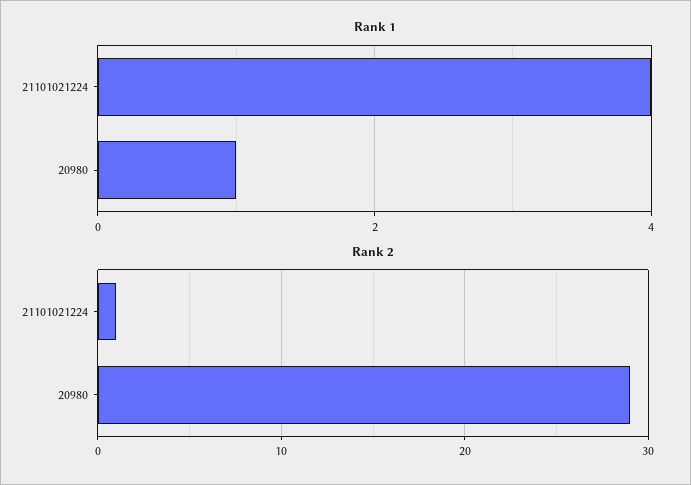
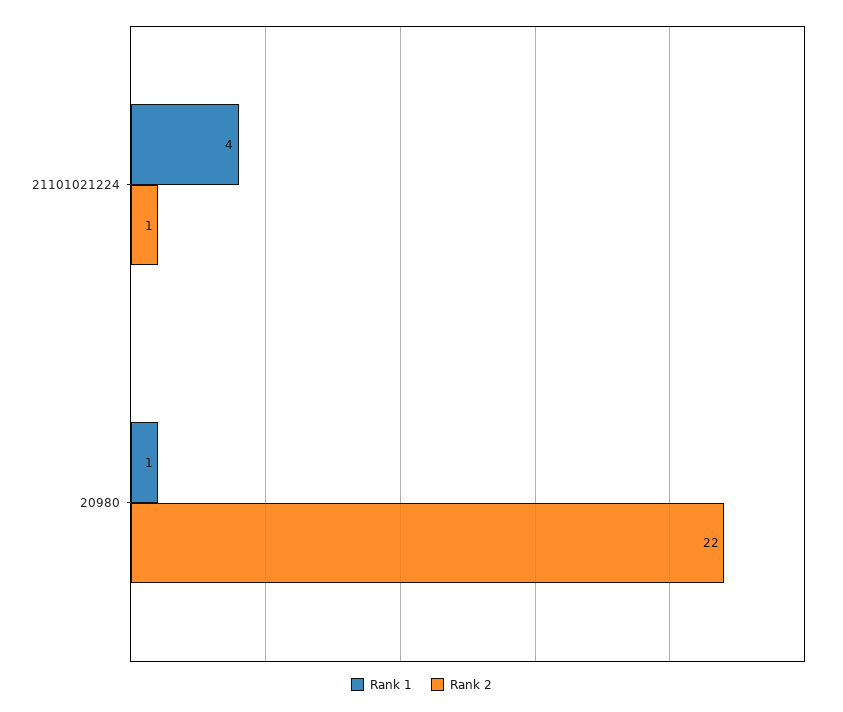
  {
    "Rank 1": {
      "21101021224": 4,
      "20980": 1
    },
    "Rank 2": {
      "21101021224": 1,
-     "20980": 29
+     "20980": 22
    }
  }

